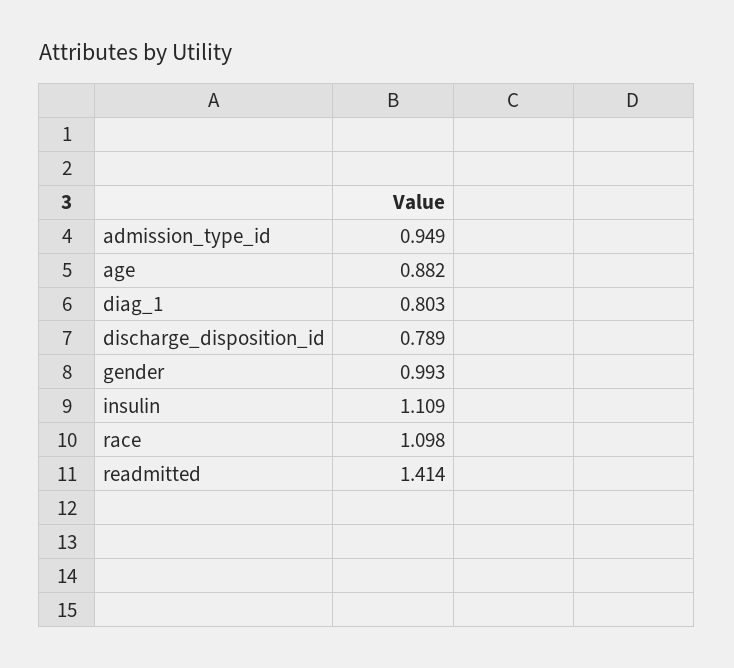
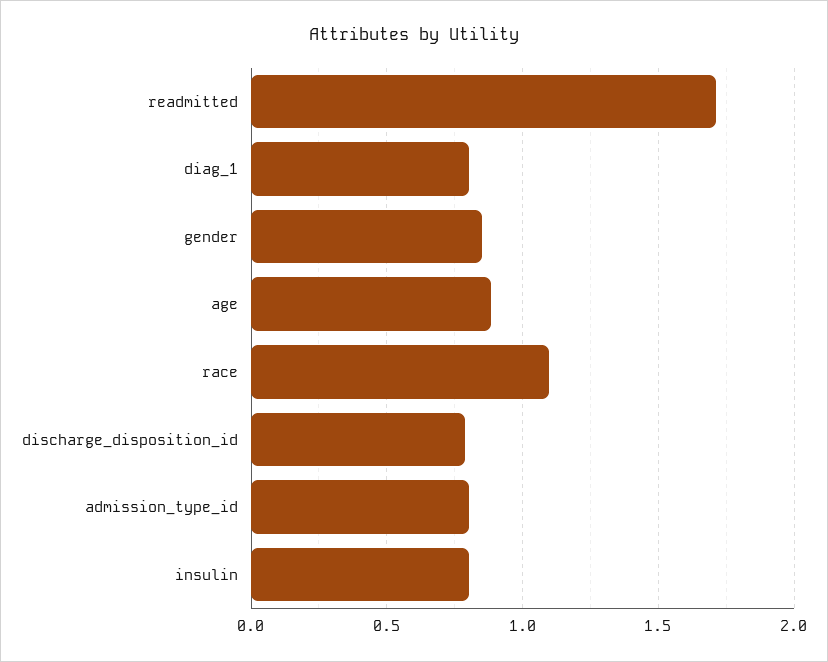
  {
-   "admission_type_id": 0.949,
+   "admission_type_id": 0.8,
    "age": 0.882,
    "diag_1": 0.803,
    "discharge_disposition_id": 0.789,
-   "gender": 0.993,
+   "gender": 0.85,
-   "insulin": 1.109,
+   "insulin": 0.8,
    "race": 1.098,
-   "readmitted": 1.414
+   "readmitted": 1.7
  }

